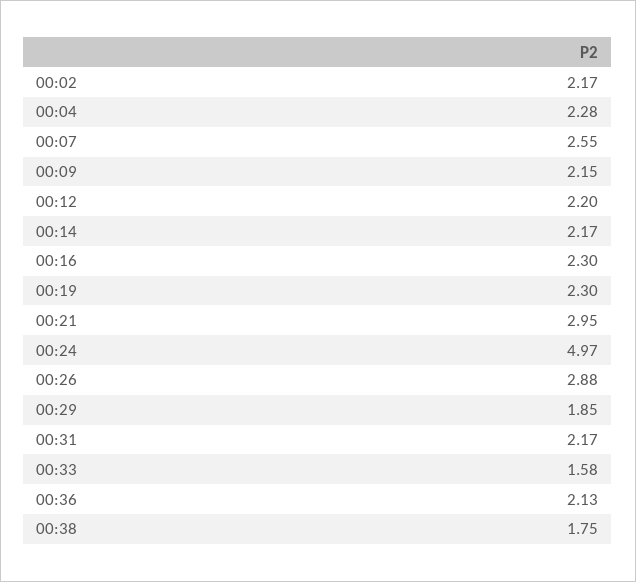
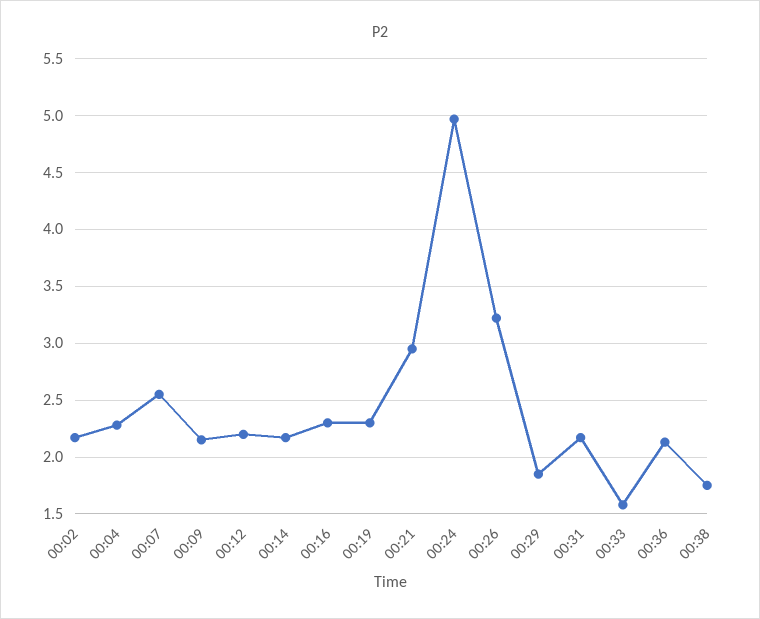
  {
    "00:02": 2.17,
    "00:04": 2.28,
    "00:07": 2.55,
    "00:09": 2.15,
    "00:12": 2.2,
    "00:14": 2.17,
    "00:16": 2.3,
    "00:19": 2.3,
    "00:21": 2.95,
    "00:24": 4.97,
-   "00:26": 2.88,
+   "00:26": 3.2,
    "00:29": 1.85,
    "00:31": 2.17,
    "00:33": 1.58,
    "00:36": 2.13,
    "00:38": 1.75
  }

